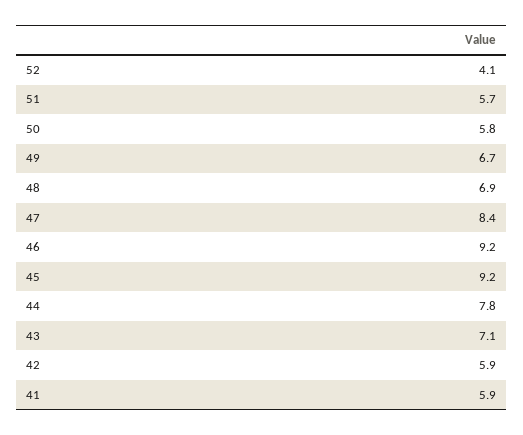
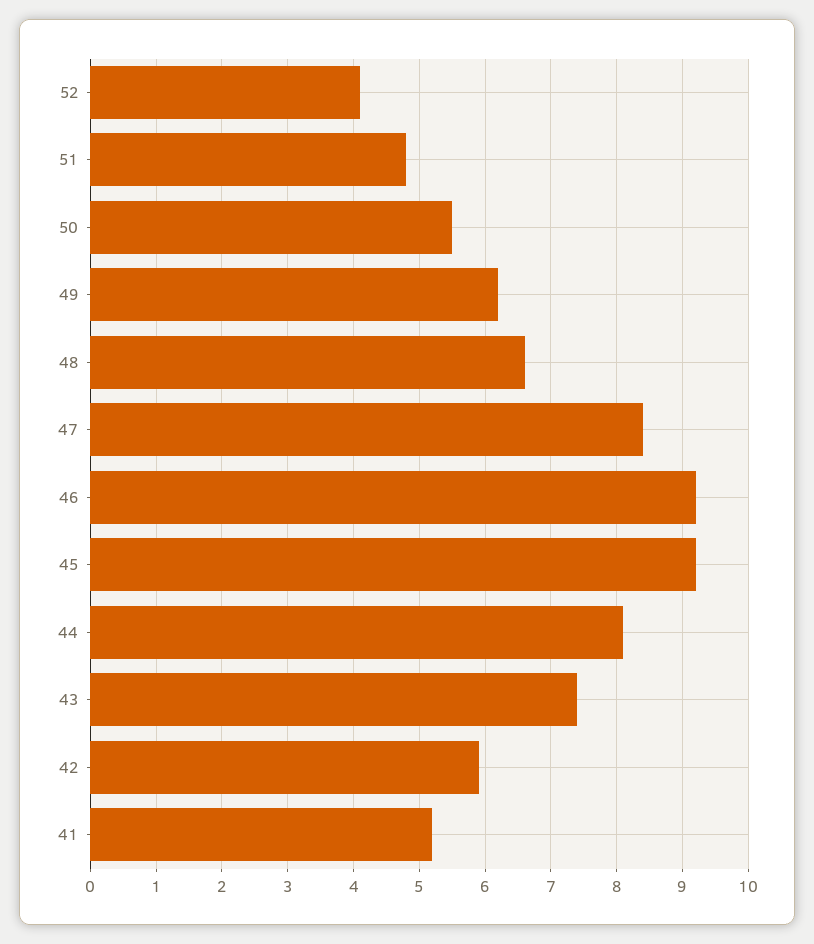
  {
    "52": 4.1,
-   "51": 5.7,
+   "51": 4.8,
-   "50": 5.8,
+   "50": 5.5,
-   "49": 6.7,
+   "49": 6.2,
-   "48": 6.9,
+   "48": 6.6,
    "47": 8.4,
    "46": 9.2,
    "45": 9.2,
-   "44": 7.8,
+   "44": 8.1,
-   "43": 7.1,
+   "43": 7.4,
    "42": 5.9,
-   "41": 5.9
+   "41": 5.2
  }

